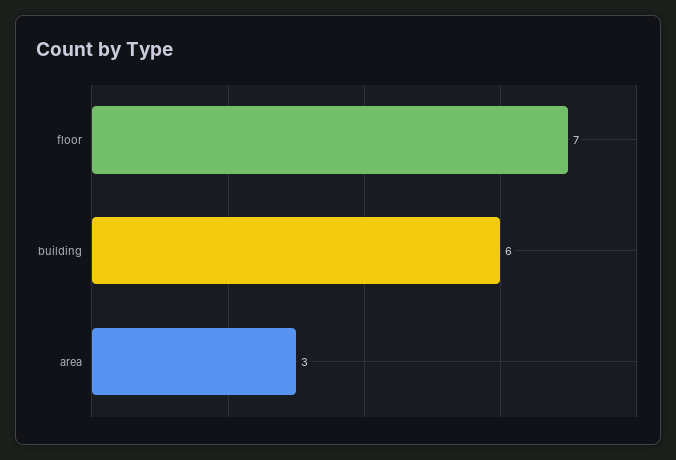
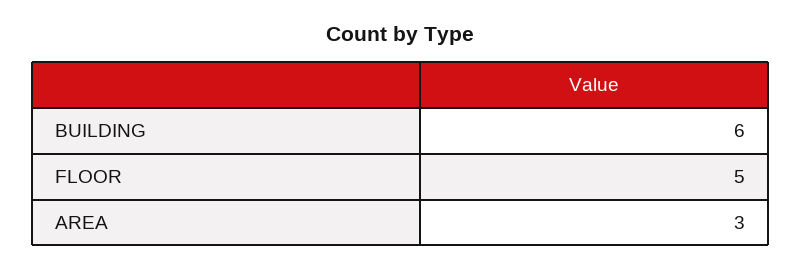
  {
-   "floor": 7,
+   "floor": 5,
    "building": 6,
    "area": 3
  }

